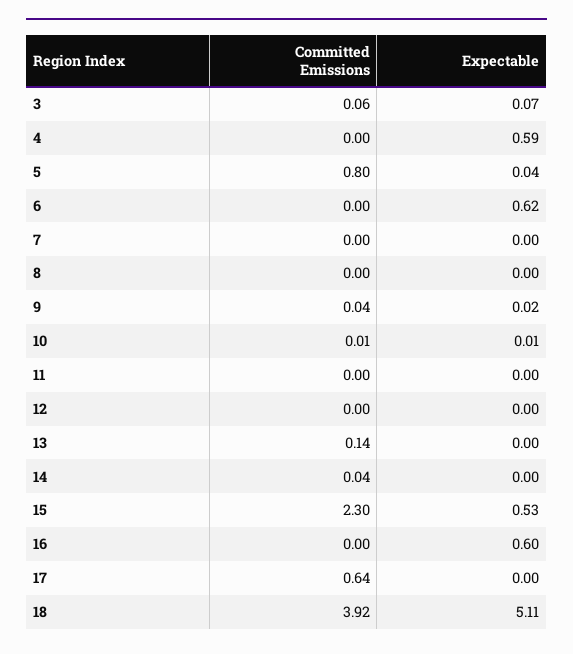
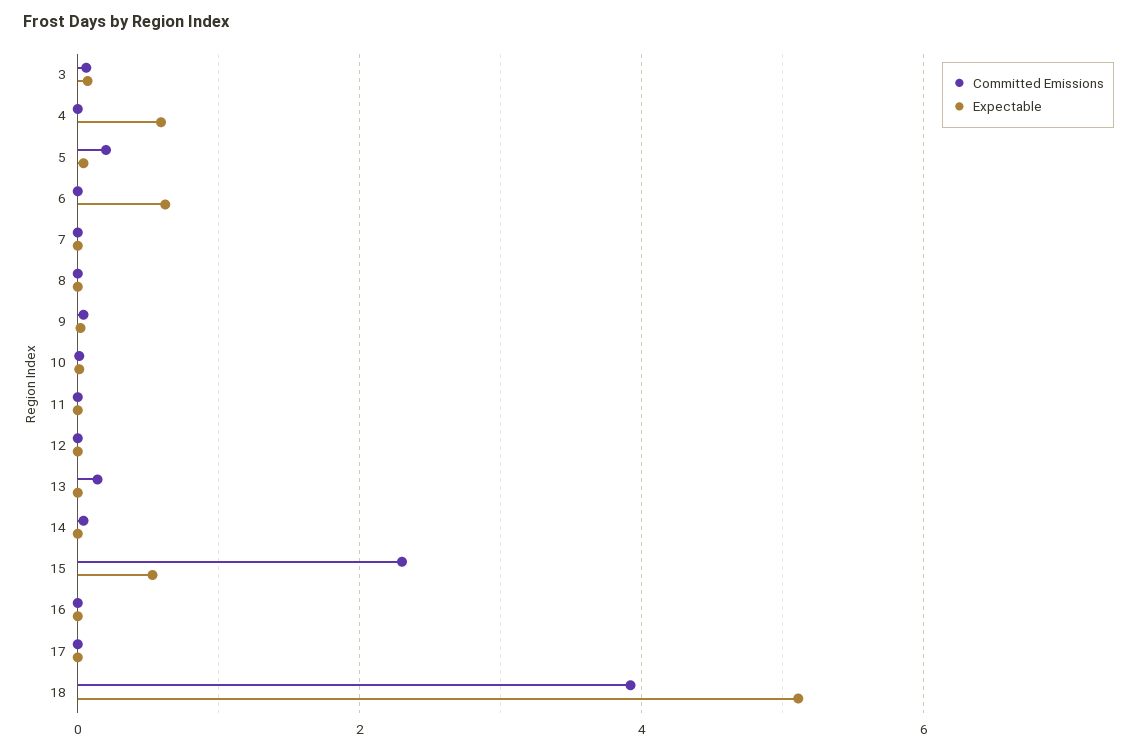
  {
    "Committed Emissions": {
      "3": 0.06,
      "4": 0,
-     "5": 0.8,
+     "5": 0.2,
      "6": 0,
      "7": 0,
      "8": 0,
      "9": 0.04,
      "10": 0.01,
      "11": 0,
      "12": 0,
      "13": 0.14,
      "14": 0.04,
      "15": 2.3,
      "16": 0,
-     "17": 0.64,
+     "17": 0,
      "18": 3.92
    },
    "Expectable": {
      "3": 0.07,
      "4": 0.59,
      "5": 0.04,
      "6": 0.62,
      "7": 0,
      "8": 0,
      "9": 0.02,
      "10": 0.01,
      "11": 0,
      "12": 0,
      "13": 0,
      "14": 0,
      "15": 0.53,
-     "16": 0.6,
+     "16": 0,
      "17": 0,
      "18": 5.11
    }
  }

